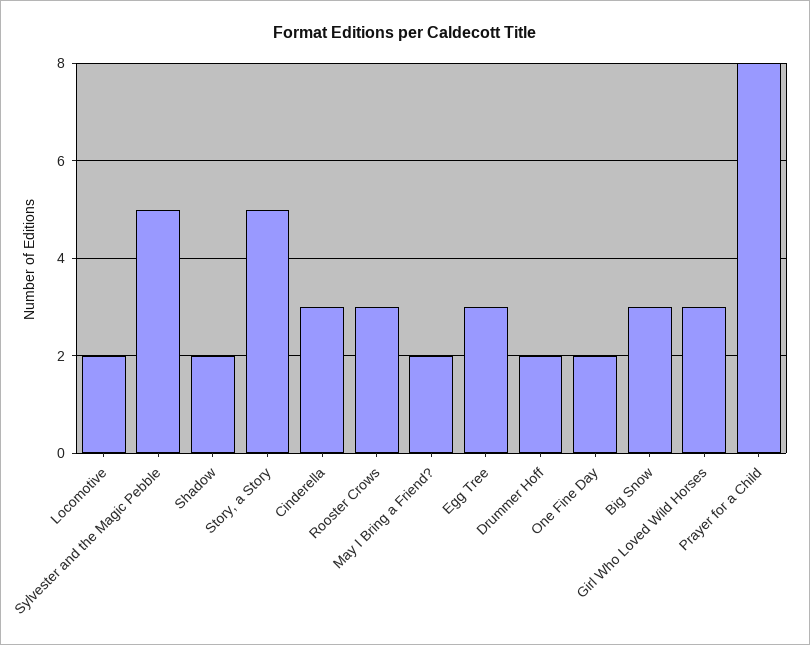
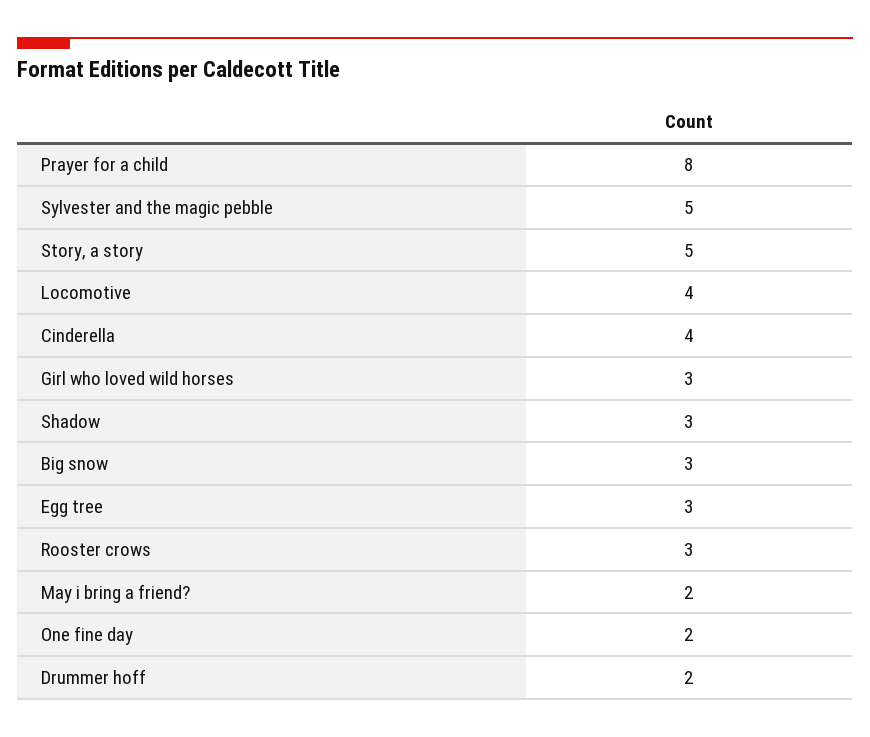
  {
-   "Locomotive": 2,
+   "Locomotive": 4,
    "Sylvester and the Magic Pebble": 5,
-   "Shadow": 2,
+   "Shadow": 3,
    "Story, a Story": 5,
-   "Cinderella": 3,
+   "Cinderella": 4,
    "Rooster Crows": 3,
    "May I Bring a Friend?": 2,
    "Egg Tree": 3,
    "Drummer Hoff": 2,
    "One Fine Day": 2,
    "Big Snow": 3,
    "Girl Who Loved Wild Horses": 3,
    "Prayer for a Child": 8
  }

